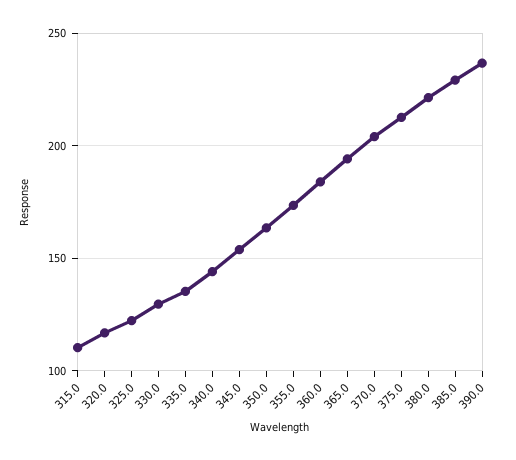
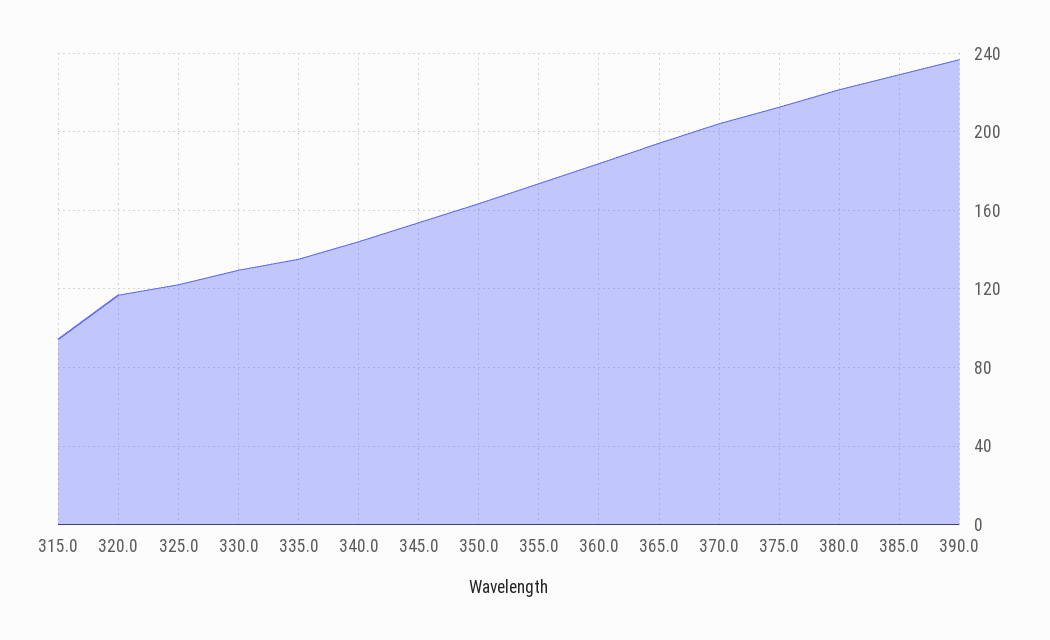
  {
-   "315.0": 110,
+   "315.0": 95,
    "320.0": 115,
    "325.0": 120,
    "330.0": 130,
    "335.0": 135,
    "340.0": 145,
    "345.0": 155,
    "350.0": 165,
    "355.0": 175,
    "360.0": 185,
    "365.0": 195,
    "370.0": 205,
    "375.0": 215,
    "380.0": 220,
    "385.0": 230,
    "390.0": 235
  }

